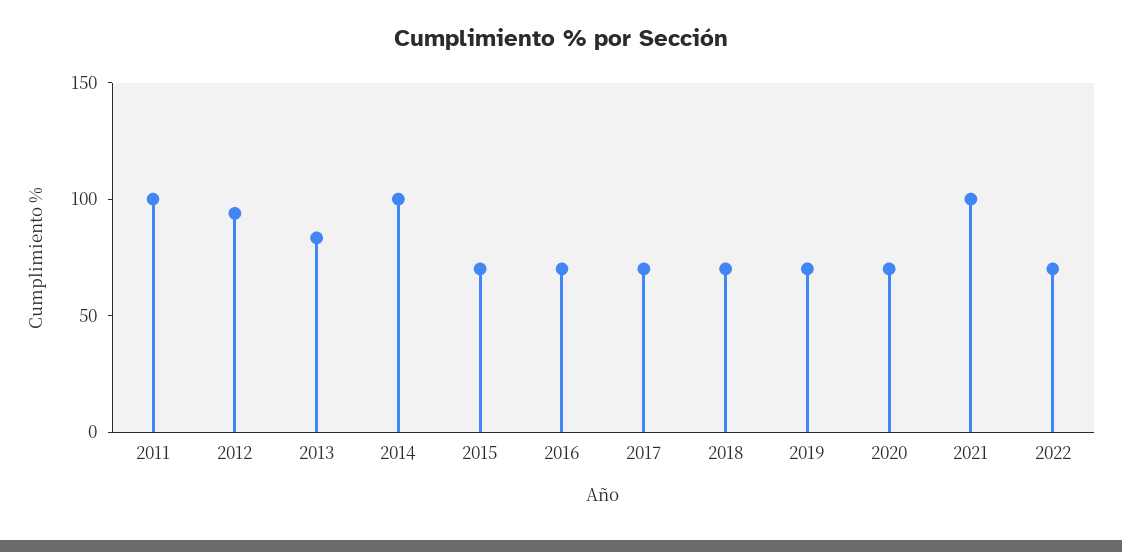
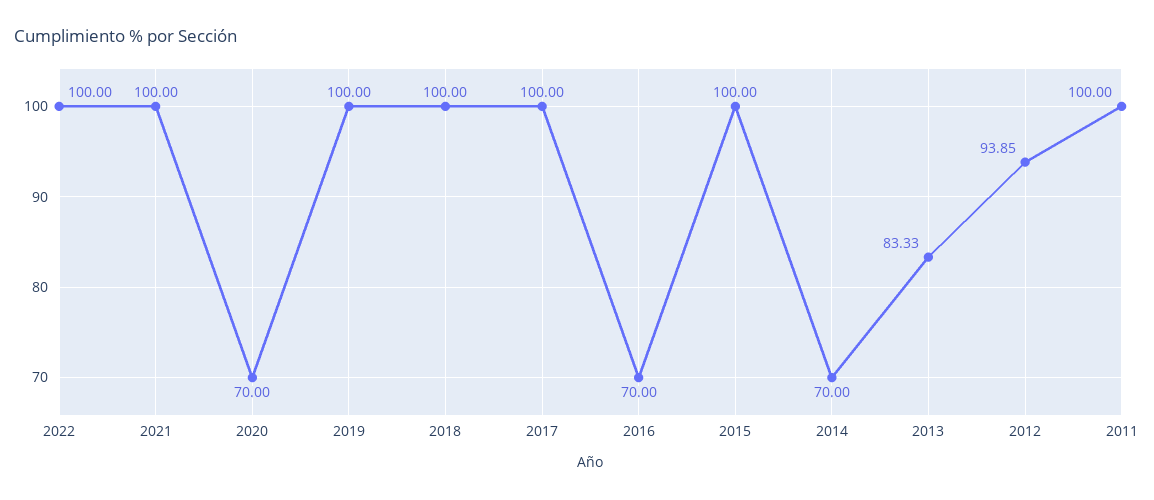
  {
    "2011": 100,
    "2012": 93.85,
    "2013": 83.33,
-   "2014": 100,
+   "2014": 70,
-   "2015": 70,
+   "2015": 100,
    "2016": 70,
-   "2017": 70,
+   "2017": 100,
-   "2018": 70,
+   "2018": 100,
-   "2019": 70,
+   "2019": 100,
    "2020": 70,
    "2021": 100,
-   "2022": 70
+   "2022": 100
  }

